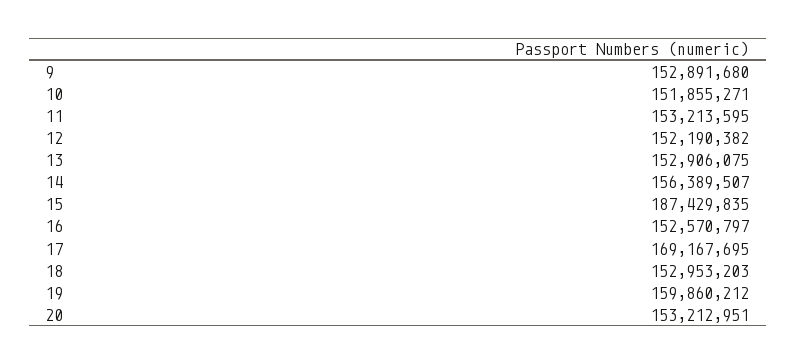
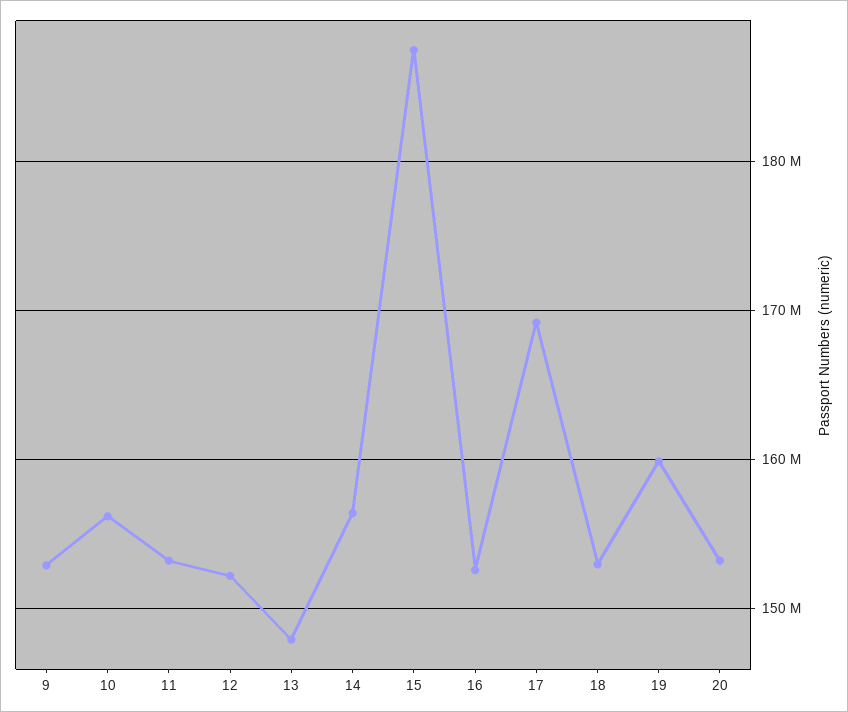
  {
    "9": 152891680,
-   "10": 151855271,
+   "10": 156000000,
    "11": 153213595,
    "12": 152190382,
-   "13": 152906075,
+   "13": 148000000,
    "14": 156389507,
    "15": 187429835,
    "16": 152570797,
    "17": 169167695,
    "18": 152953203,
    "19": 159860212,
    "20": 153212951
  }

